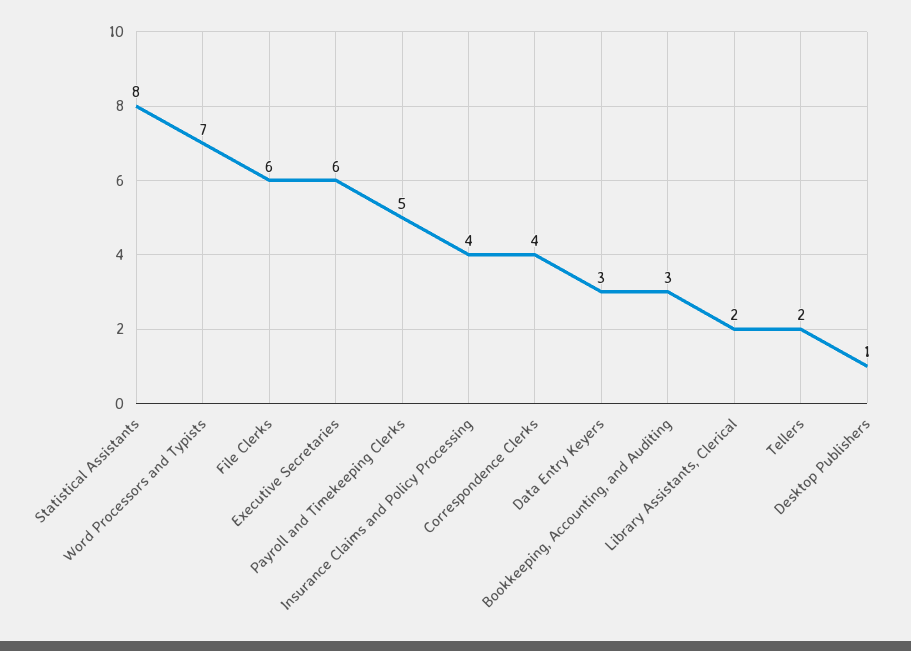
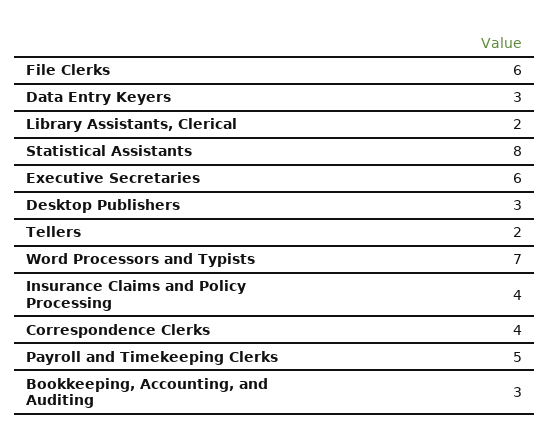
  {
    "Statistical Assistants": 8,
    "Word Processors and Typists": 7,
    "File Clerks": 6,
    "Executive Secretaries": 6,
    "Payroll and Timekeeping Clerks": 5,
    "Insurance Claims and Policy Processing": 4,
    "Correspondence Clerks": 4,
    "Data Entry Keyers": 3,
    "Bookkeeping, Accounting, and Auditing": 3,
    "Library Assistants, Clerical": 2,
    "Tellers": 2,
-   "Desktop Publishers": 1
+   "Desktop Publishers": 3
  }

